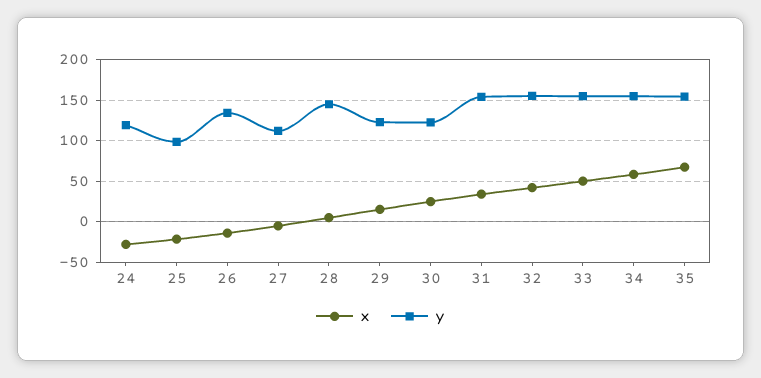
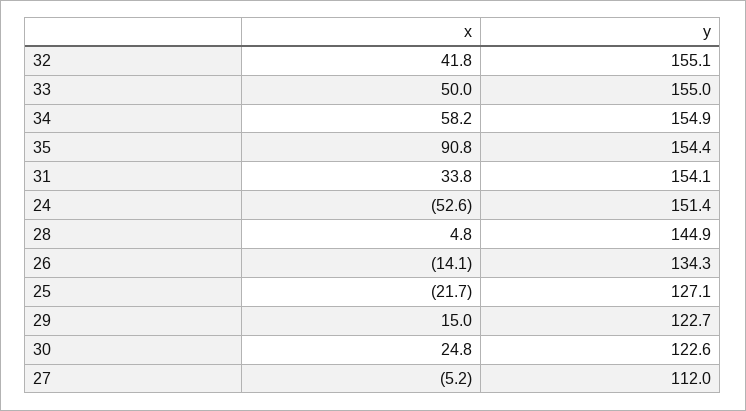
  {
    "x": {
-     "24": -30,
+     "24": -52.6,
      "25": -21.7,
      "26": -14.1,
      "27": -5.2,
      "28": 4.8,
      "29": 15,
      "30": 24.8,
      "31": 33.8,
      "32": 41.8,
      "33": 50,
      "34": 58.2,
-     "35": 70
+     "35": 90.8
    },
    "y": {
-     "24": 120,
+     "24": 151.4,
-     "25": 100,
+     "25": 127.1,
      "26": 134.3,
      "27": 112,
      "28": 144.9,
      "29": 122.7,
      "30": 122.6,
      "31": 154.1,
      "32": 155.1,
      "33": 155,
      "34": 154.9,
      "35": 154.4
    }
  }

